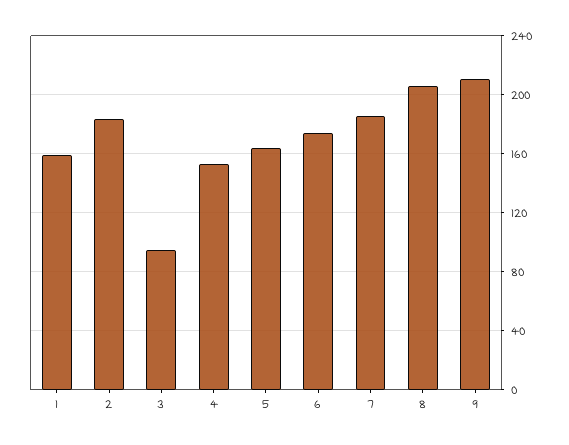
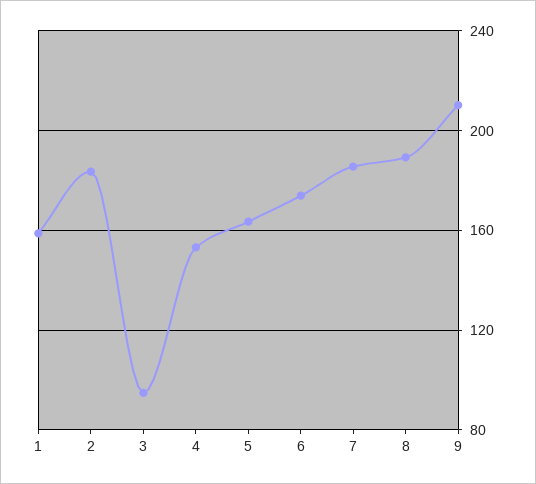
  {
    "1": 160,
    "2": 185,
    "3": 95,
    "4": 155,
    "5": 165,
    "6": 175,
    "7": 185,
-   "8": 205,
+   "8": 190,
    "9": 210
  }

